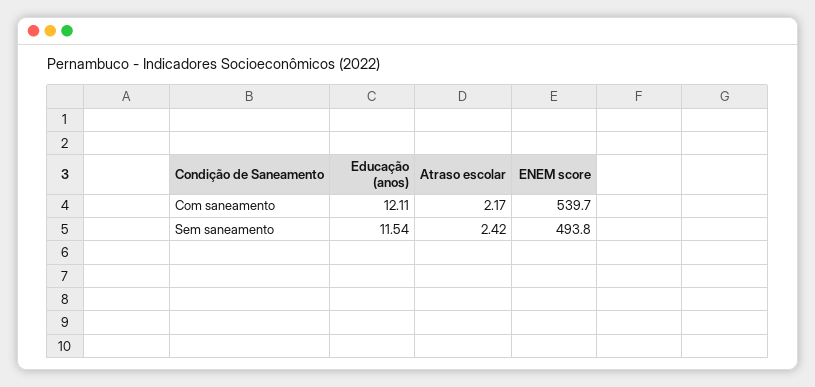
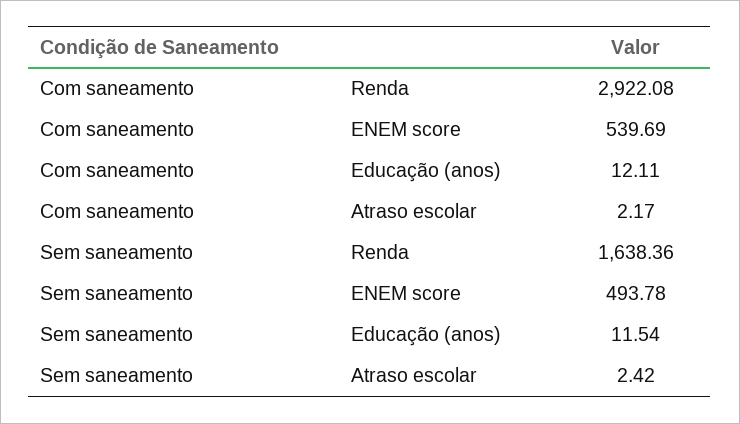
  {
    "Educação (anos)": {
      "Com saneamento": 12.11,
      "Sem saneamento": 11.54
    },
    "Atraso escolar": {
      "Com saneamento": 2.17,
      "Sem saneamento": 2.42
    },
    "ENEM score": {
      "Com saneamento": 539.69,
      "Sem saneamento": 493.78
-   }
+   },
+   "Renda": {
+     "Com saneamento": 2922.08,
+     "Sem saneamento": 1638.36
+   }
  }

